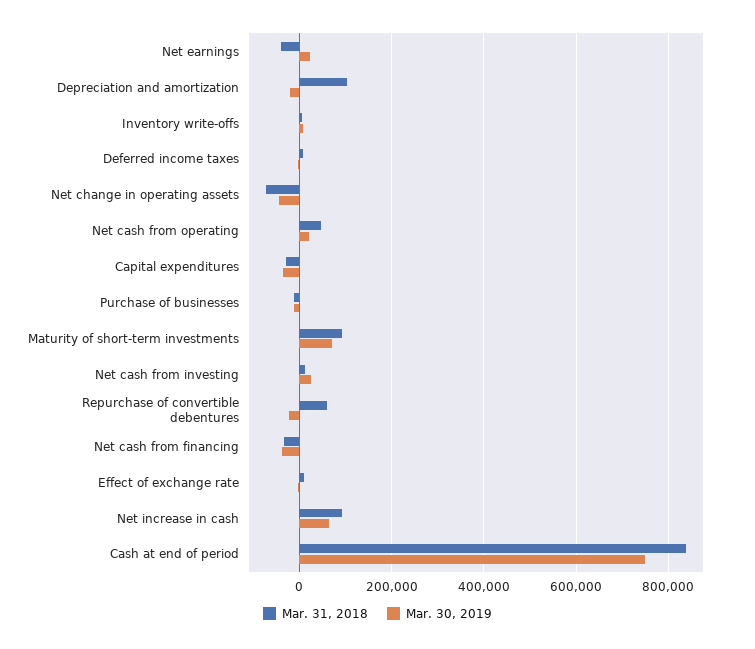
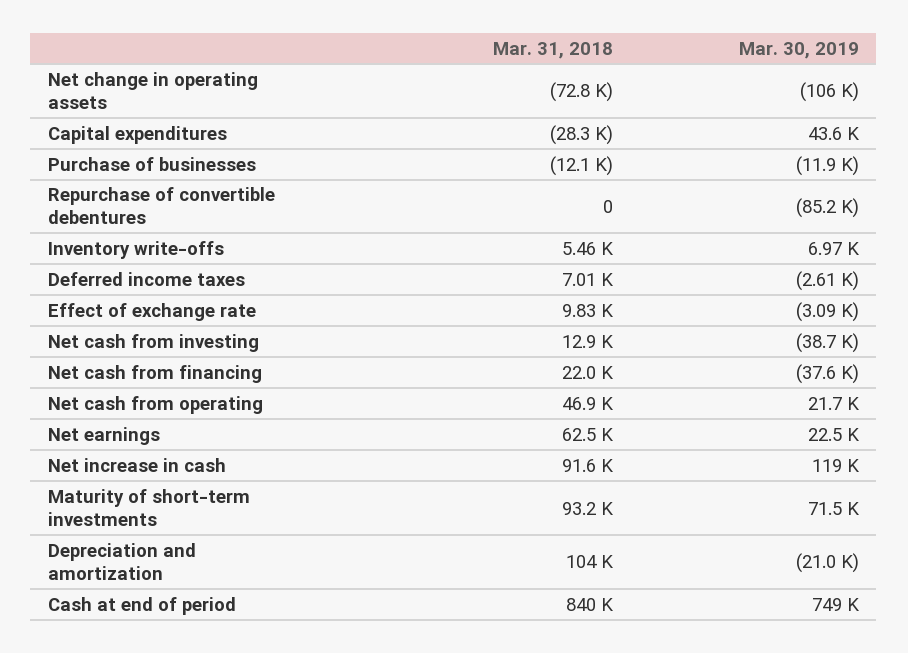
  {
    "Mar. 31, 2018": {
-     "Net earnings": -40000,
+     "Net earnings": 62500,
      "Depreciation and amortization": 104000,
      "Inventory write-offs": 5460,
      "Deferred income taxes": 7010,
      "Net change in operating assets": -72800,
      "Net cash from operating": 46900,
      "Capital expenditures": -28300,
      "Purchase of businesses": -12100,
      "Maturity of short-term investments": 93200,
      "Net cash from investing": 12900,
-     "Repurchase of convertible debentures": 60000,
+     "Repurchase of convertible debentures": 0,
-     "Net cash from financing": -40000,
+     "Net cash from financing": 22000,
      "Effect of exchange rate": 9830,
      "Net increase in cash": 91600,
      "Cash at end of period": 840000
    },
    "Mar. 30, 2019": {
      "Net earnings": 22500,
      "Depreciation and amortization": -21000,
      "Inventory write-offs": 6970,
      "Deferred income taxes": -2610,
-     "Net change in operating assets": -40000,
+     "Net change in operating assets": -106000,
      "Net cash from operating": 21700,
-     "Capital expenditures": -40000,
+     "Capital expenditures": 43600,
      "Purchase of businesses": -11900,
      "Maturity of short-term investments": 71500,
-     "Net cash from investing": 20000,
+     "Net cash from investing": -38700,
-     "Repurchase of convertible debentures": -20000,
+     "Repurchase of convertible debentures": -85200,
      "Net cash from financing": -37600,
      "Effect of exchange rate": -3090,
-     "Net increase in cash": 60000,
+     "Net increase in cash": 119000,
      "Cash at end of period": 749000
    }
  }

